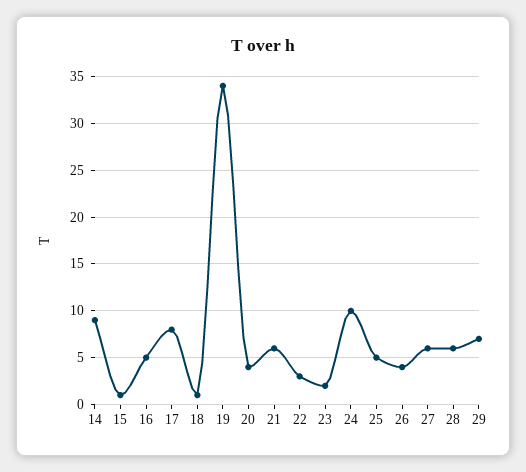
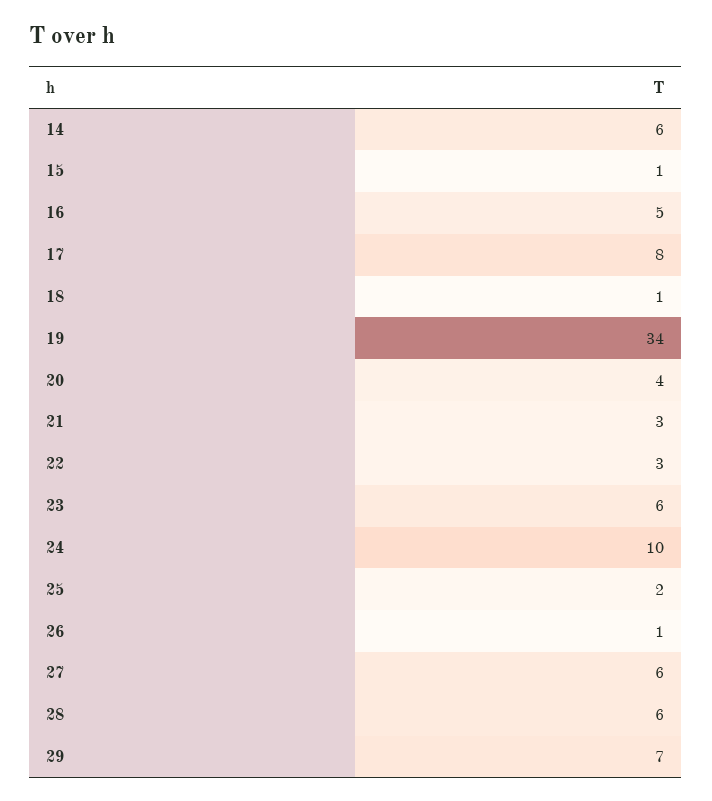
  {
-   "14": 9,
+   "14": 6,
    "15": 1,
    "16": 5,
    "17": 8,
    "18": 1,
    "19": 34,
    "20": 4,
-   "21": 6,
+   "21": 3,
    "22": 3,
-   "23": 2,
+   "23": 6,
    "24": 10,
-   "25": 5,
+   "25": 2,
-   "26": 4,
+   "26": 1,
    "27": 6,
    "28": 6,
    "29": 7
  }

